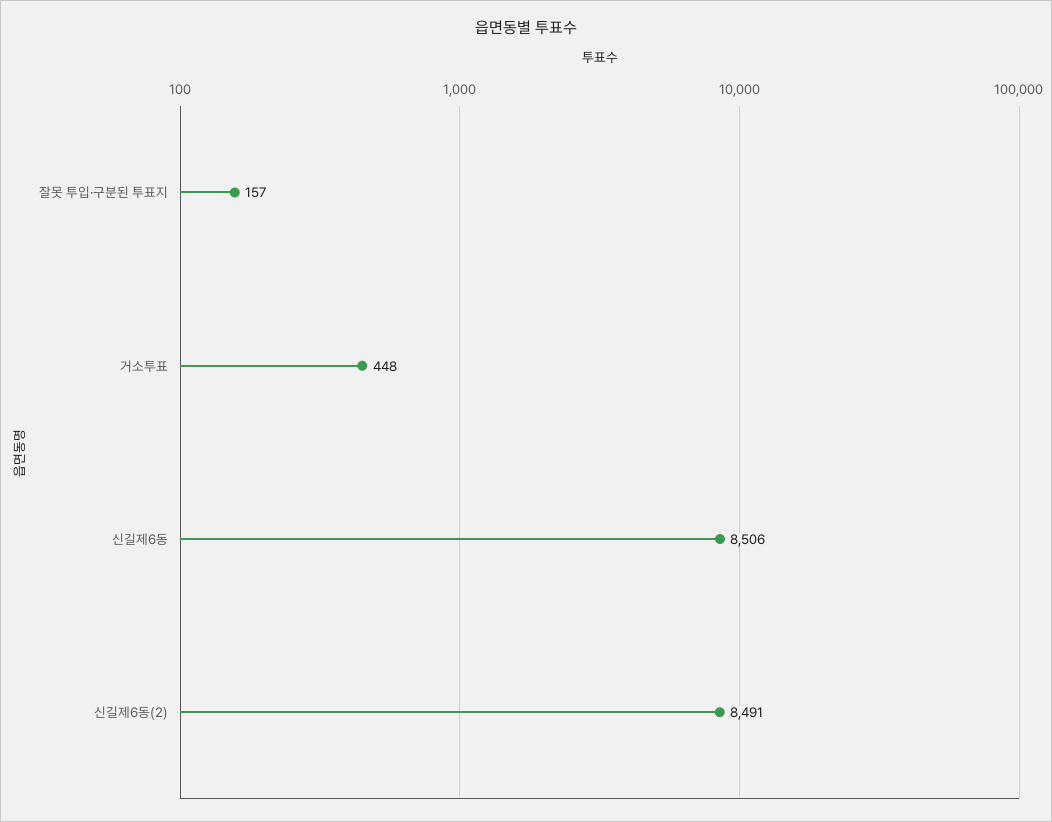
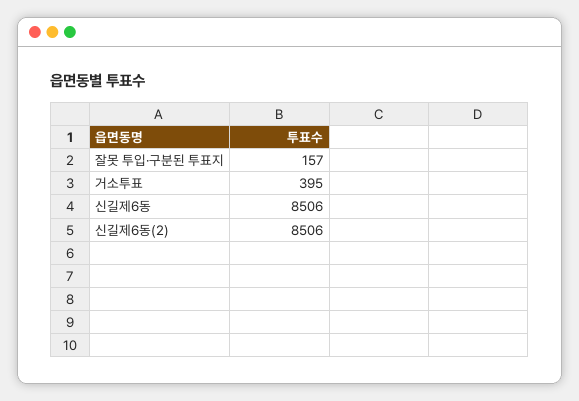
  {
    "잘못 투입·구분된 투표지": 157,
-   "거소투표": 448,
+   "거소투표": 395,
    "신길제6동": 8506,
-   "신길제6동(2)": 8491
+   "신길제6동(2)": 8506
  }

